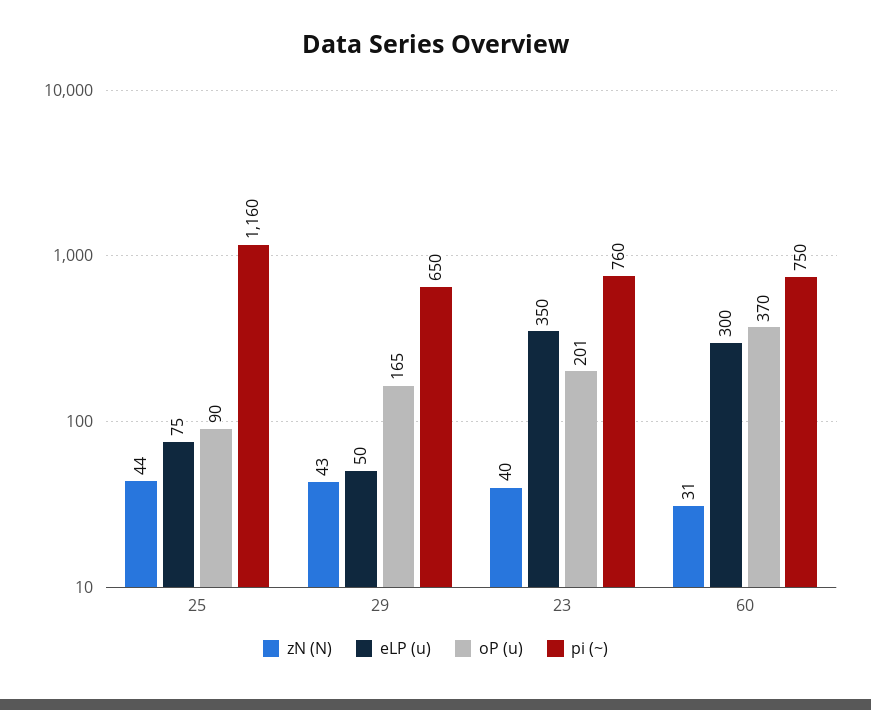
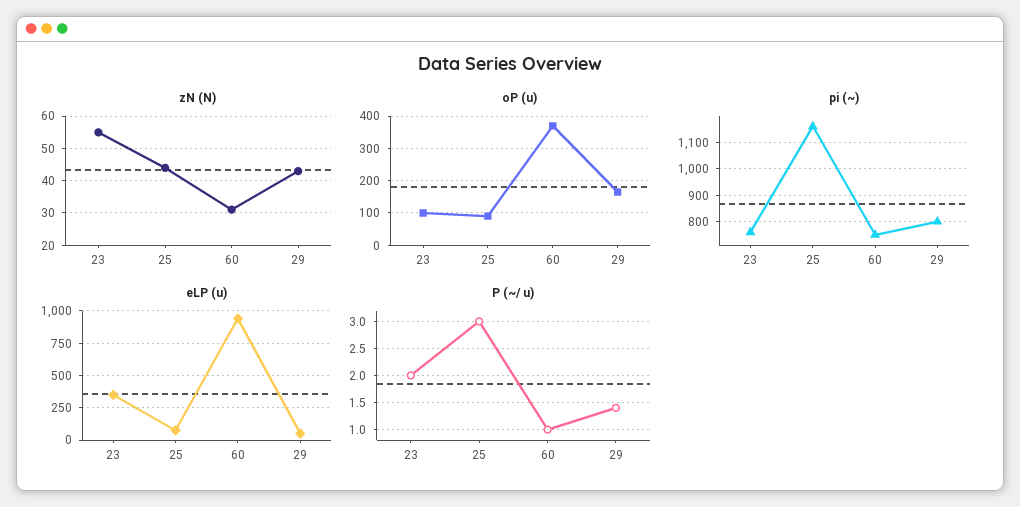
  {
    "zN (N)": {
      "25": 44,
      "29": 43,
-     "23": 40,
+     "23": 55,
      "60": 31
    },
    "eLP (u)": {
      "25": 75,
      "29": 50,
      "23": 350,
-     "60": 300
+     "60": 950
    },
    "oP (u)": {
      "25": 90,
      "29": 165,
-     "23": 201,
+     "23": 100,
      "60": 370
    },
    "pi (~)": {
      "25": 1160,
-     "29": 650,
+     "29": 800,
      "23": 760,
      "60": 750
-   }
+   },
+   "P (~/ u)": {
+     "23": 2,
+     "25": 3,
+     "60": 1,
+     "29": 1.5
+   }
  }

